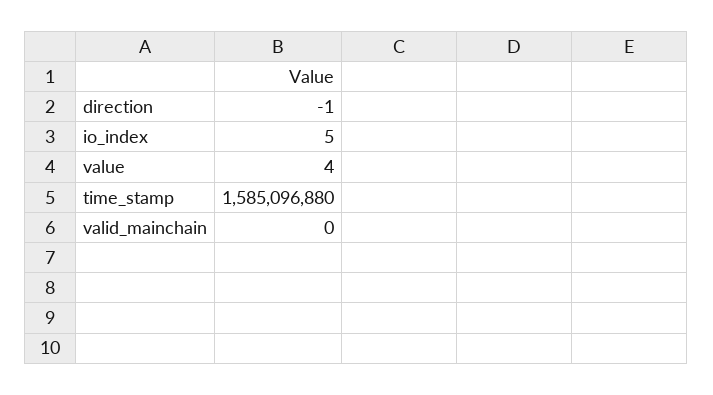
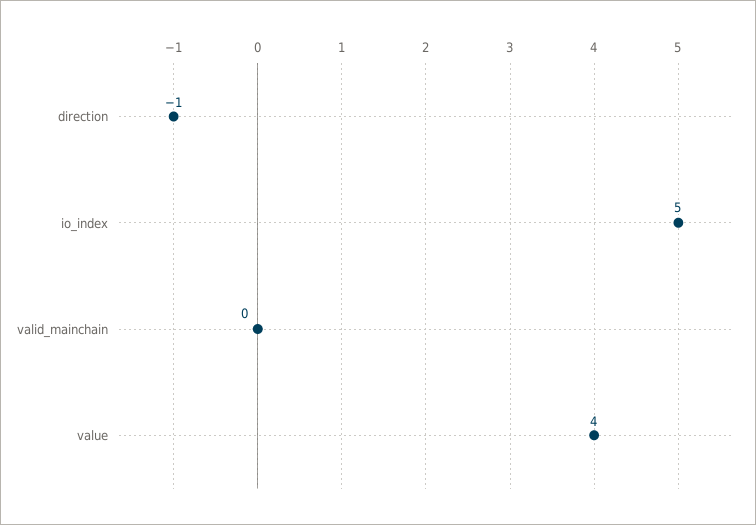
  {
    "direction": -1,
    "io_index": 5,
    "value": 4,
-   "time_stamp": 1585096880,
    "valid_mainchain": 0
  }

